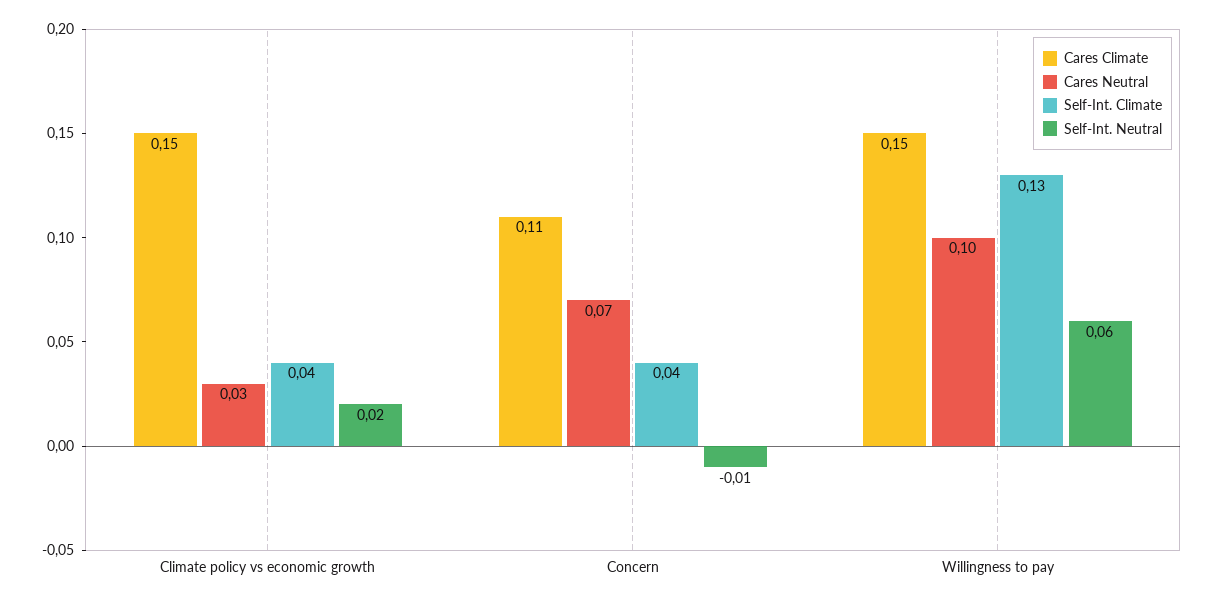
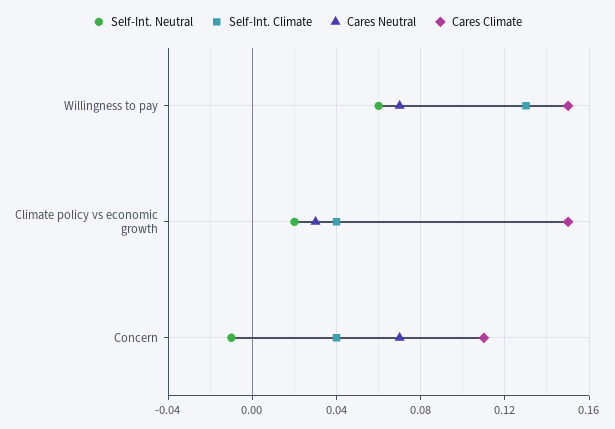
  {
    "Cares Climate": {
      "Climate policy vs economic growth": 0.15,
      "Concern": 0.11,
      "Willingness to pay": 0.15
    },
    "Cares Neutral": {
      "Climate policy vs economic growth": 0.03,
      "Concern": 0.07,
-     "Willingness to pay": 0.1
+     "Willingness to pay": 0.07
    },
    "Self-Int. Climate": {
      "Climate policy vs economic growth": 0.04,
      "Concern": 0.04,
      "Willingness to pay": 0.13
    },
    "Self-Int. Neutral": {
      "Climate policy vs economic growth": 0.02,
      "Concern": -0.01,
      "Willingness to pay": 0.06
    }
  }

